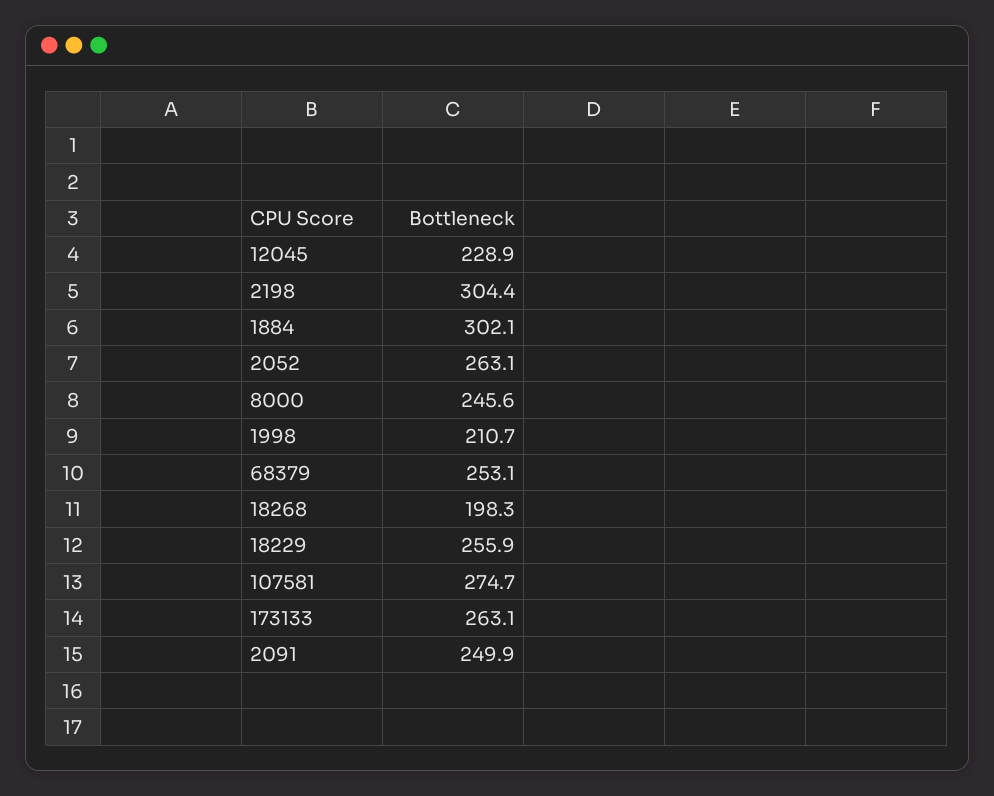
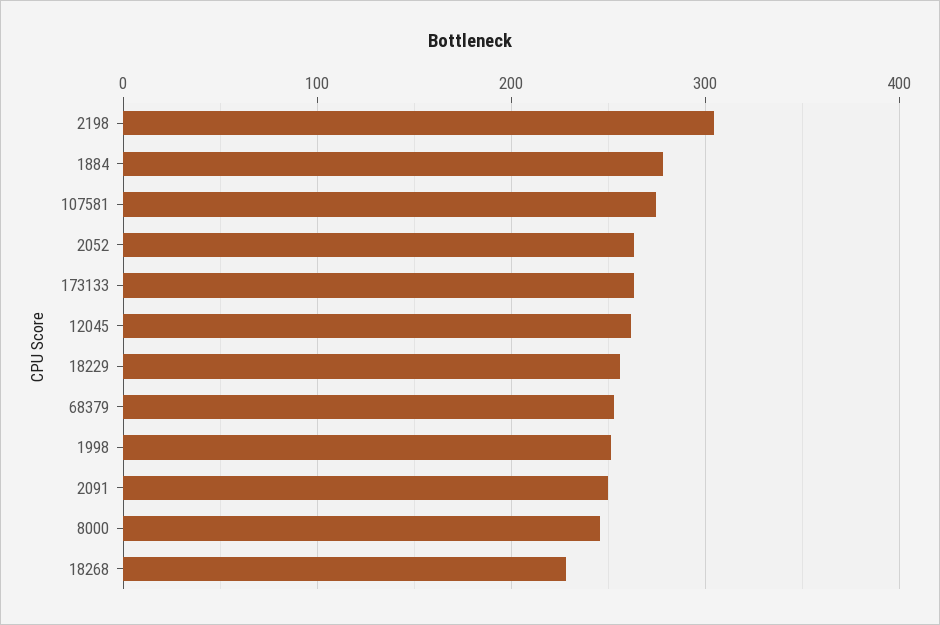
  {
-   "12045": 228.9,
+   "12045": 260,
    "2198": 304.4,
-   "1884": 302.1,
+   "1884": 280,
    "2052": 263.1,
    "8000": 245.6,
-   "1998": 210.7,
+   "1998": 250,
    "68379": 253.1,
-   "18268": 198.3,
+   "18268": 230,
    "18229": 255.9,
    "107581": 274.7,
    "173133": 263.1,
    "2091": 249.9
  }

